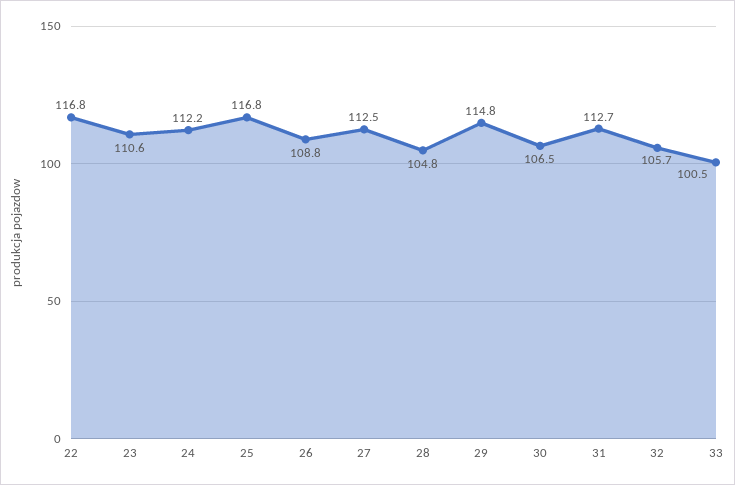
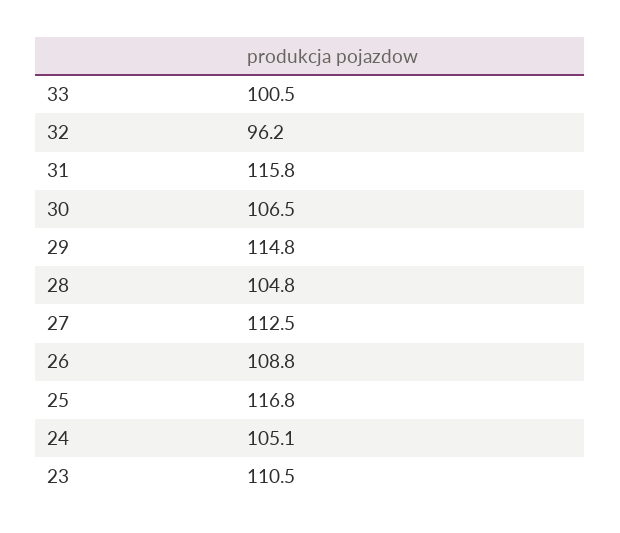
  {
-   "22": 116.8,
-   "23": 110.6,
+   "23": 110.5,
-   "24": 112.2,
+   "24": 105.1,
    "25": 116.8,
    "26": 108.8,
    "27": 112.5,
    "28": 104.8,
    "29": 114.8,
    "30": 106.5,
-   "31": 112.7,
+   "31": 115.8,
-   "32": 105.7,
+   "32": 96.2,
    "33": 100.5
  }

